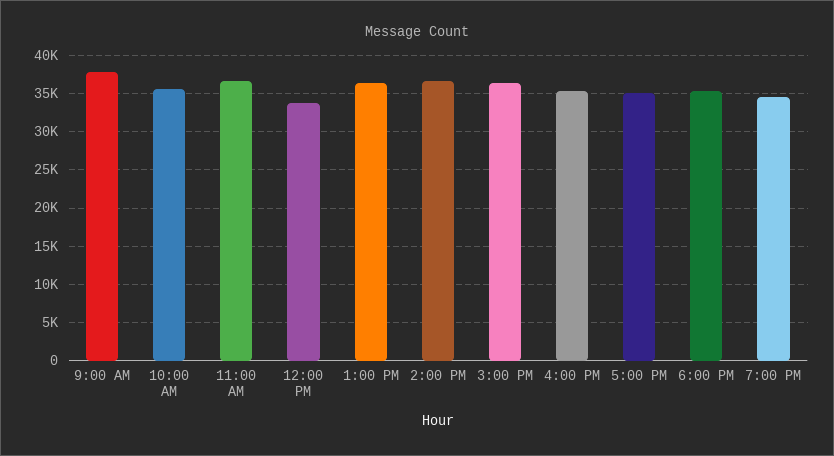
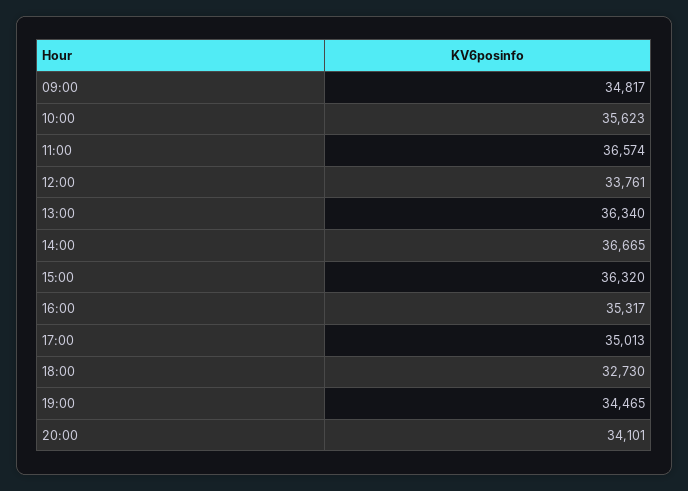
  {
-   "9:00 AM": 38000,
+   "9:00 AM": 34817,
    "10:00 AM": 35623,
    "11:00 AM": 36574,
    "12:00 PM": 33761,
    "1:00 PM": 36340,
    "2:00 PM": 36665,
    "3:00 PM": 36320,
    "4:00 PM": 35317,
    "5:00 PM": 35013,
-   "6:00 PM": 35000,
+   "6:00 PM": 32730,
-   "7:00 PM": 34465
+   "7:00 PM": 34465,
+   "20:00": 34101
  }

